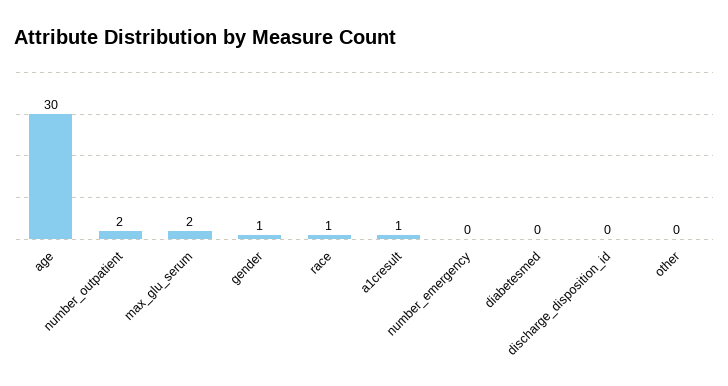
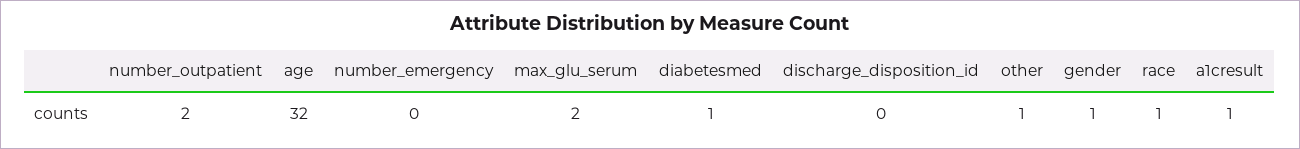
  {
-   "age": 30,
+   "age": 32,
    "number_outpatient": 2,
    "max_glu_serum": 2,
    "gender": 1,
    "race": 1,
    "a1cresult": 1,
    "number_emergency": 0,
-   "diabetesmed": 0,
+   "diabetesmed": 1,
    "discharge_disposition_id": 0,
-   "other": 0
+   "other": 1
  }

